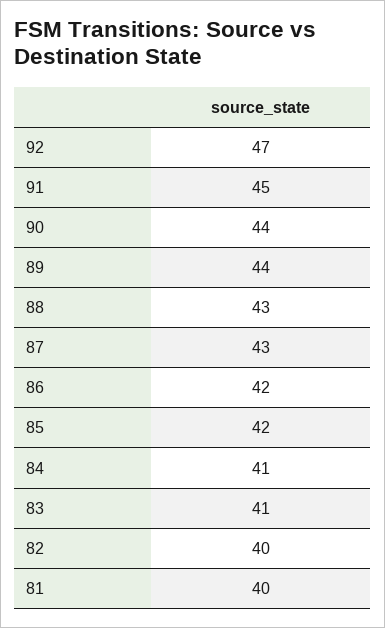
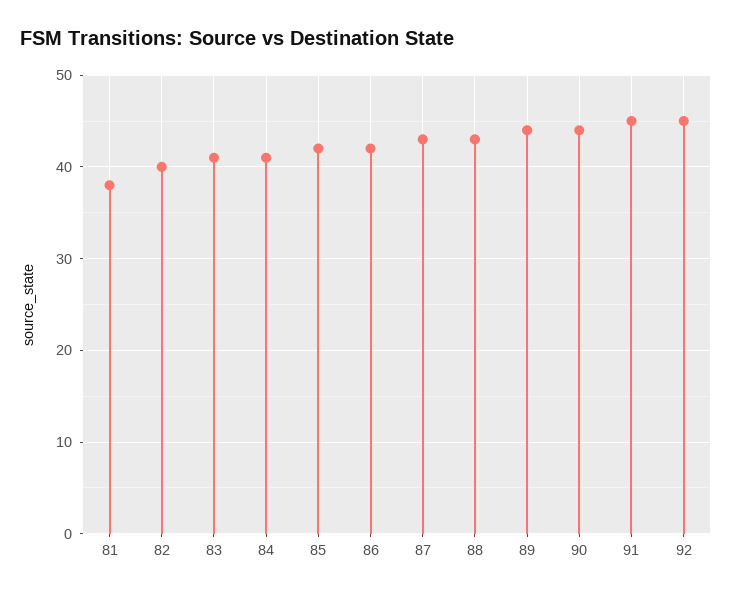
  {
-   "92": 47,
+   "92": 45,
    "91": 45,
    "90": 44,
    "89": 44,
    "88": 43,
    "87": 43,
    "86": 42,
    "85": 42,
    "84": 41,
    "83": 41,
    "82": 40,
-   "81": 40
+   "81": 38
  }

